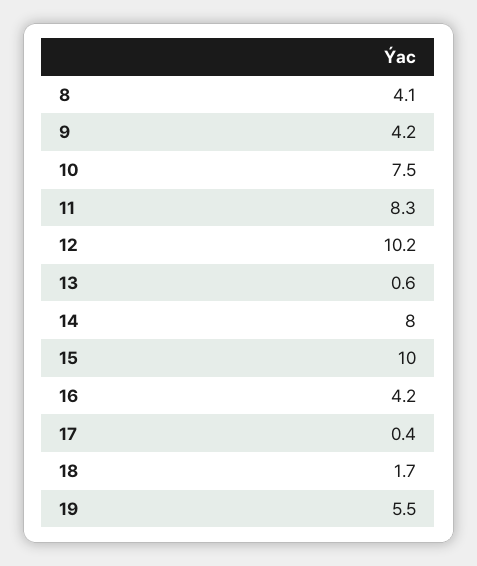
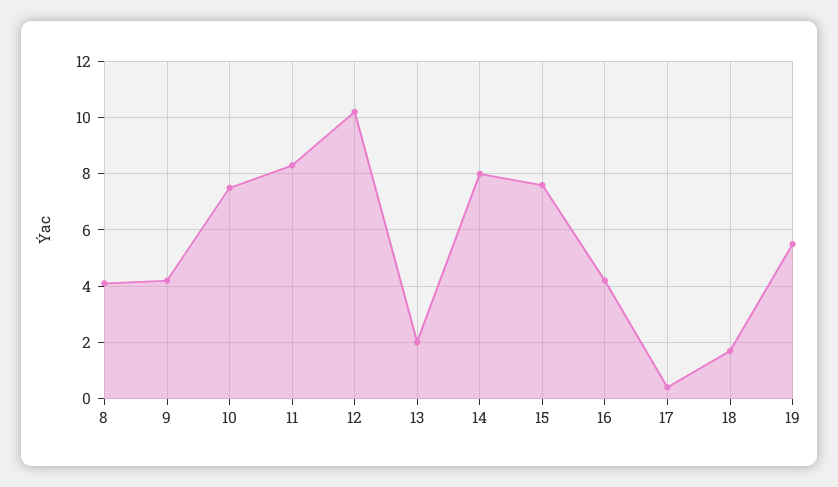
  {
    "8": 4.1,
    "9": 4.2,
    "10": 7.5,
    "11": 8.3,
    "12": 10.2,
-   "13": 0.6,
+   "13": 2,
    "14": 8,
-   "15": 10,
+   "15": 7.5,
    "16": 4.2,
    "17": 0.4,
    "18": 1.7,
    "19": 5.5
  }

